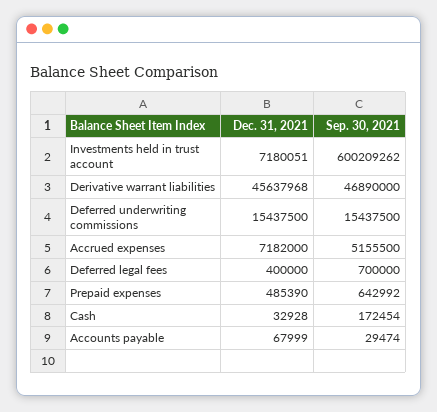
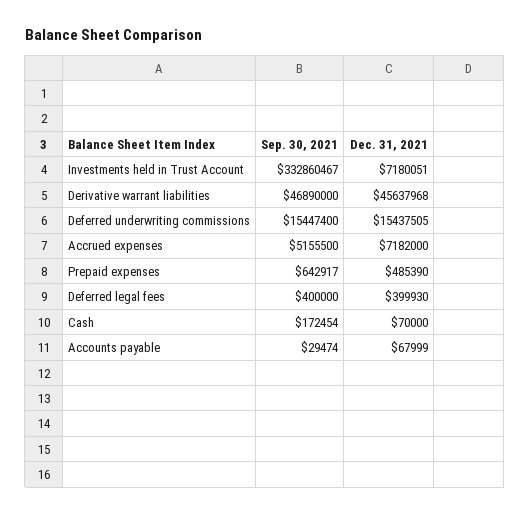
  {
    "Dec. 31, 2021": {
      "Investments held in trust account": 7180051,
      "Derivative warrant liabilities": 45637968,
-     "Deferred underwriting commissions": 15437500,
+     "Deferred underwriting commissions": 15437505,
      "Accrued expenses": 7182000,
-     "Deferred legal fees": 400000,
+     "Deferred legal fees": 399930,
      "Prepaid expenses": 485390,
-     "Cash": 32928,
+     "Cash": 70000,
      "Accounts payable": 67999
    },
    "Sep. 30, 2021": {
-     "Investments held in trust account": 600209262,
+     "Investments held in trust account": 332860467,
      "Derivative warrant liabilities": 46890000,
-     "Deferred underwriting commissions": 15437500,
+     "Deferred underwriting commissions": 15447400,
      "Accrued expenses": 5155500,
-     "Deferred legal fees": 700000,
+     "Deferred legal fees": 400000,
-     "Prepaid expenses": 642992,
+     "Prepaid expenses": 642917,
      "Cash": 172454,
      "Accounts payable": 29474
    }
  }

